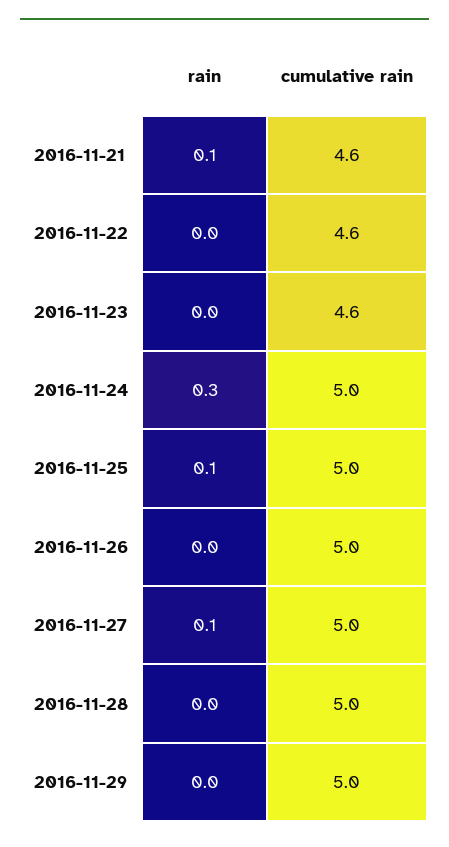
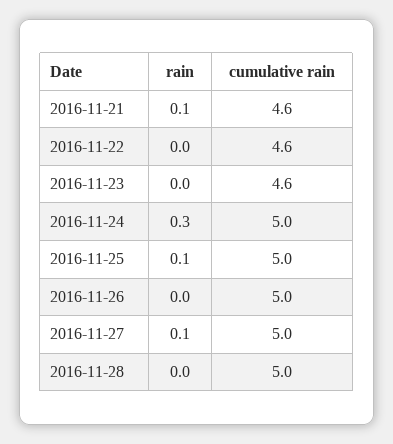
  {
    "rain": {
      "2016-11-21": 0.1,
      "2016-11-22": 0,
      "2016-11-23": 0,
      "2016-11-24": 0.3,
      "2016-11-25": 0.1,
      "2016-11-26": 0,
      "2016-11-27": 0.1,
-     "2016-11-28": 0,
+     "2016-11-28": 0
-     "2016-11-29": 0
    },
    "cumulative rain": {
      "2016-11-21": 4.6,
      "2016-11-22": 4.6,
      "2016-11-23": 4.6,
      "2016-11-24": 5,
      "2016-11-25": 5,
      "2016-11-26": 5,
      "2016-11-27": 5,
-     "2016-11-28": 5,
+     "2016-11-28": 5
-     "2016-11-29": 5
    }
  }

